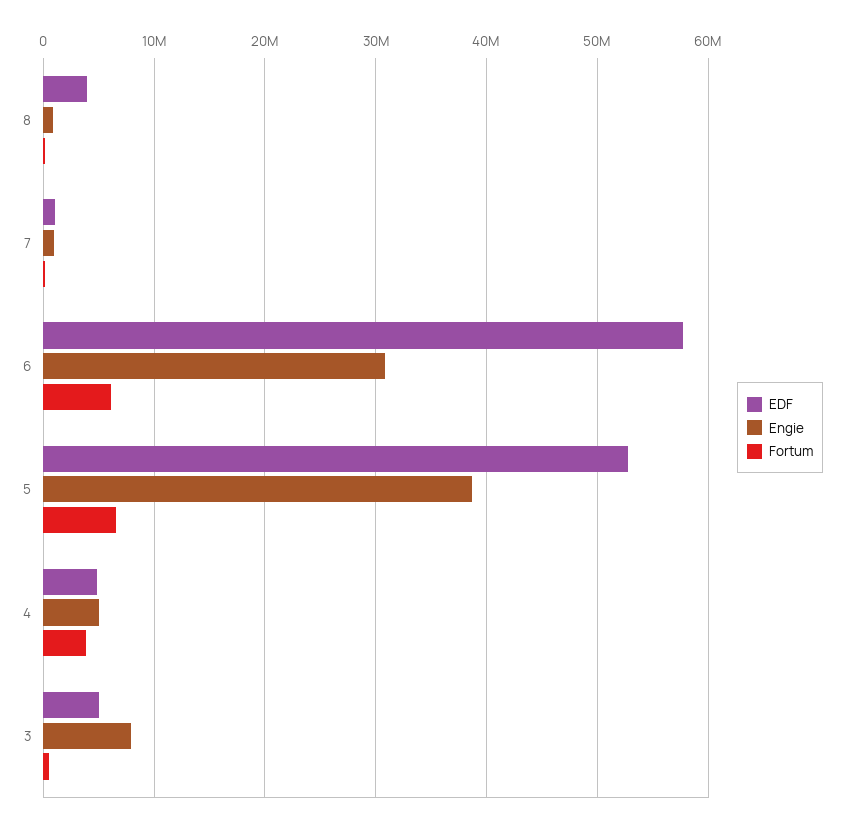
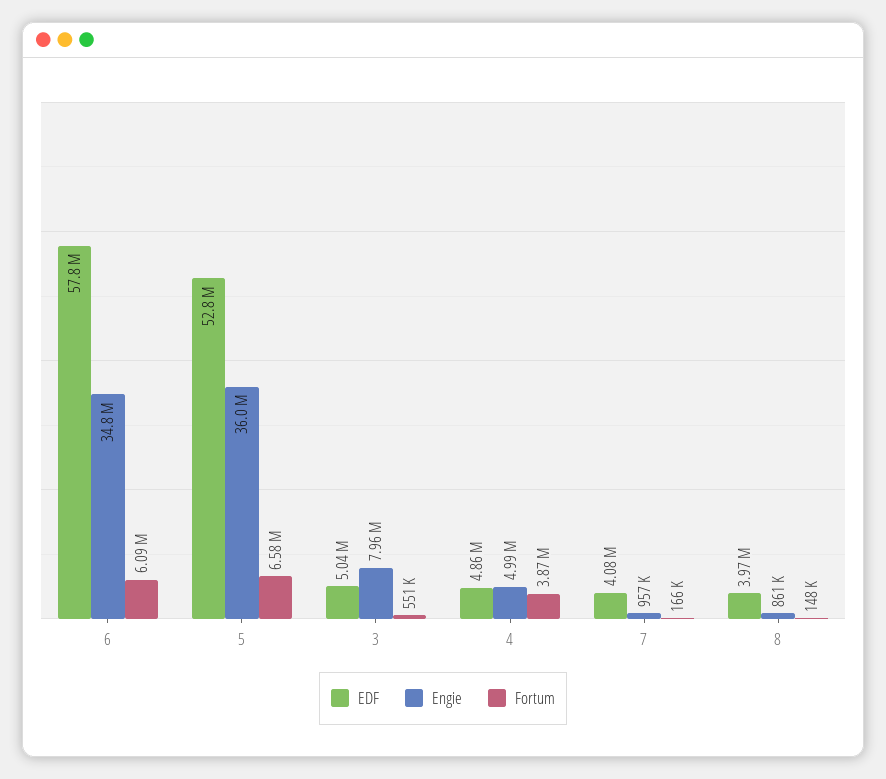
  {
    "EDF": {
      "8": 3970000,
-     "7": 1000000,
+     "7": 4080000,
      "6": 57800000,
      "5": 52800000,
      "4": 4860000,
      "3": 5040000
    },
    "Engie": {
      "8": 861000,
      "7": 957000,
-     "6": 31000000,
+     "6": 34800000,
-     "5": 39000000,
+     "5": 36000000,
      "4": 4990000,
      "3": 7960000
    },
    "Fortum": {
      "8": 148000,
      "7": 166000,
      "6": 6090000,
      "5": 6580000,
      "4": 3870000,
      "3": 551000
    }
  }

